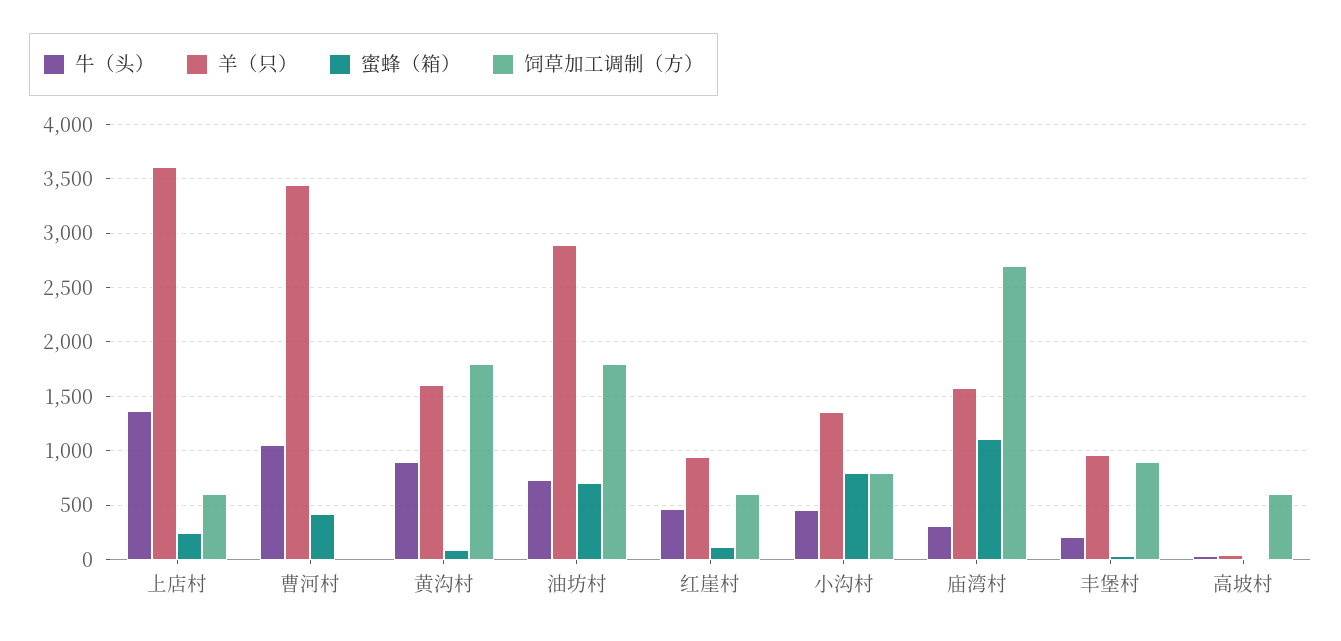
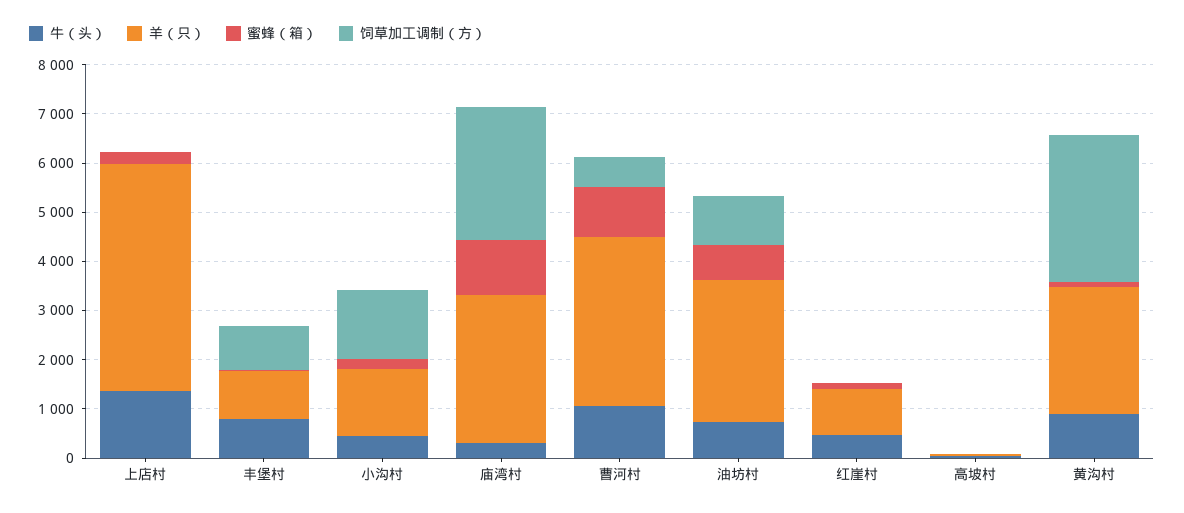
  {
    "牛（头）": {
      "上店村": 1400,
      "曹河村": 1100,
      "黄沟村": 900,
      "油坊村": 700,
      "红崖村": 500,
      "小沟村": 500,
      "庙湾村": 300,
-     "丰堡村": 200,
+     "丰堡村": 800,
      "高坡村": 0
    },
    "羊（只）": {
-     "上店村": 3600,
+     "上店村": 4600,
      "曹河村": 3400,
-     "黄沟村": 1600,
+     "黄沟村": 2600,
      "油坊村": 2900,
      "红崖村": 900,
      "小沟村": 1400,
-     "庙湾村": 1600,
+     "庙湾村": 3000,
      "丰堡村": 1000,
      "高坡村": 0
    },
    "蜜蜂（箱）": {
      "上店村": 200,
-     "曹河村": 400,
+     "曹河村": 1000,
      "黄沟村": 100,
      "油坊村": 700,
      "红崖村": 100,
-     "小沟村": 800,
+     "小沟村": 200,
      "庙湾村": 1100,
      "丰堡村": 0,
      "高坡村": 0
    },
    "饲草加工调制（方）": {
-     "上店村": 600,
+     "上店村": 0,
-     "曹河村": 0,
+     "曹河村": 600,
-     "黄沟村": 1800,
+     "黄沟村": 3000,
-     "油坊村": 1800,
+     "油坊村": 1000,
-     "红崖村": 600,
+     "红崖村": 0,
-     "小沟村": 800,
+     "小沟村": 1400,
      "庙湾村": 2700,
      "丰堡村": 900,
-     "高坡村": 600
+     "高坡村": 0
    }
  }

